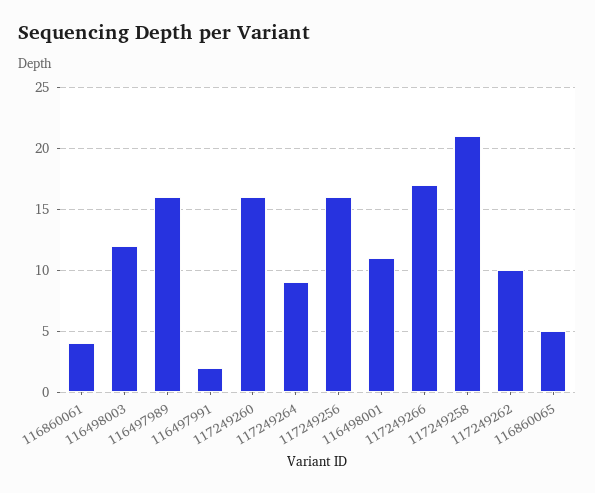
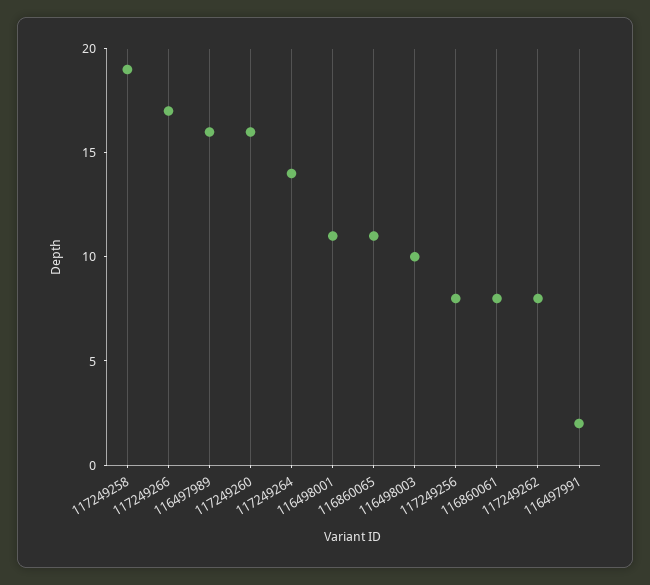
  {
-   "116860061": 4,
+   "116860061": 8,
-   "116498003": 12,
+   "116498003": 10,
    "116497989": 16,
    "116497991": 2,
    "117249260": 16,
-   "117249264": 9,
+   "117249264": 14,
-   "117249256": 16,
+   "117249256": 8,
    "116498001": 11,
    "117249266": 17,
-   "117249258": 21,
+   "117249258": 19,
-   "117249262": 10,
+   "117249262": 8,
-   "116860065": 5
+   "116860065": 11
  }

